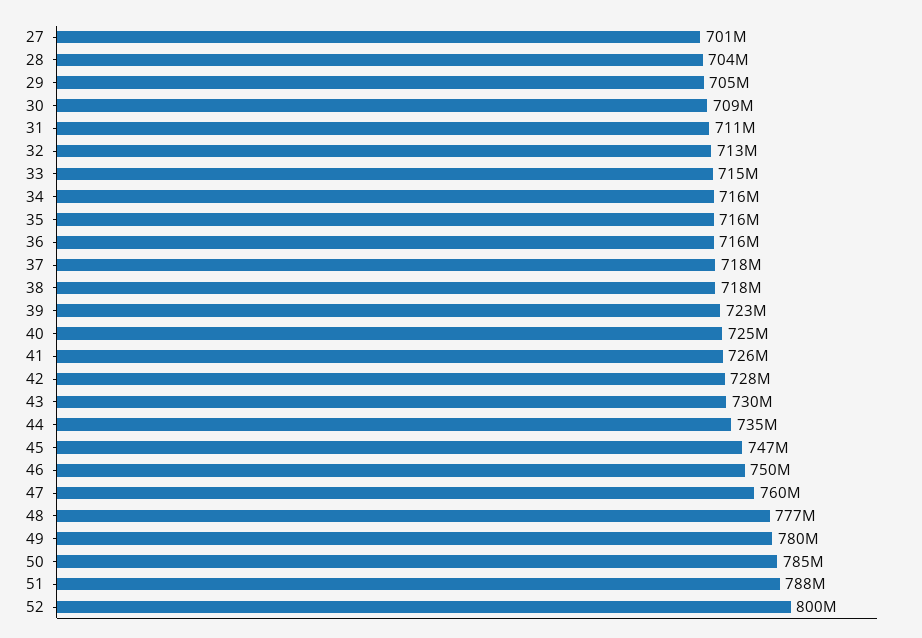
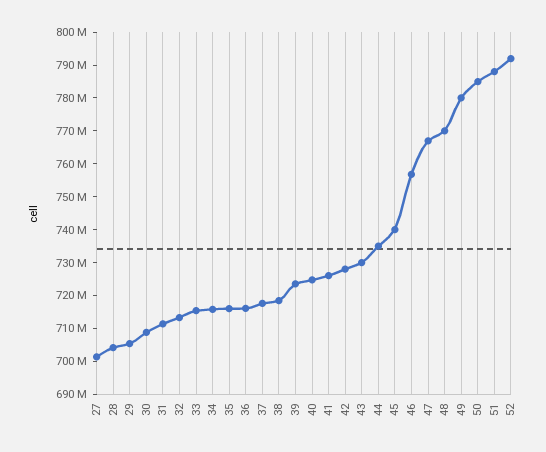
  {
    "27": 701000000,
    "28": 704000000,
    "29": 705000000,
    "30": 709000000,
    "31": 711000000,
    "32": 713000000,
    "33": 715000000,
    "34": 716000000,
    "35": 716000000,
    "36": 716000000,
    "37": 718000000,
    "38": 718000000,
    "39": 723000000,
    "40": 725000000,
    "41": 726000000,
    "42": 728000000,
    "43": 730000000,
    "44": 735000000,
-   "45": 747000000,
+   "45": 740000000,
-   "46": 750000000,
+   "46": 757500000,
-   "47": 760000000,
+   "47": 767500000,
-   "48": 777000000,
+   "48": 770000000,
    "49": 780000000,
    "50": 785000000,
    "51": 788000000,
-   "52": 800000000
+   "52": 792500000
  }

